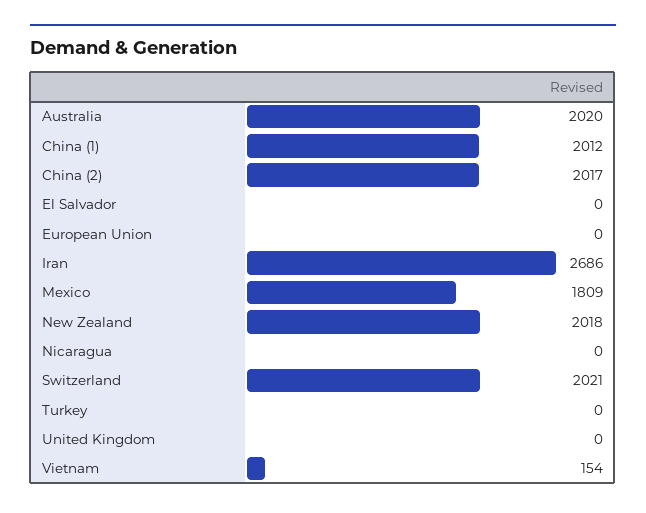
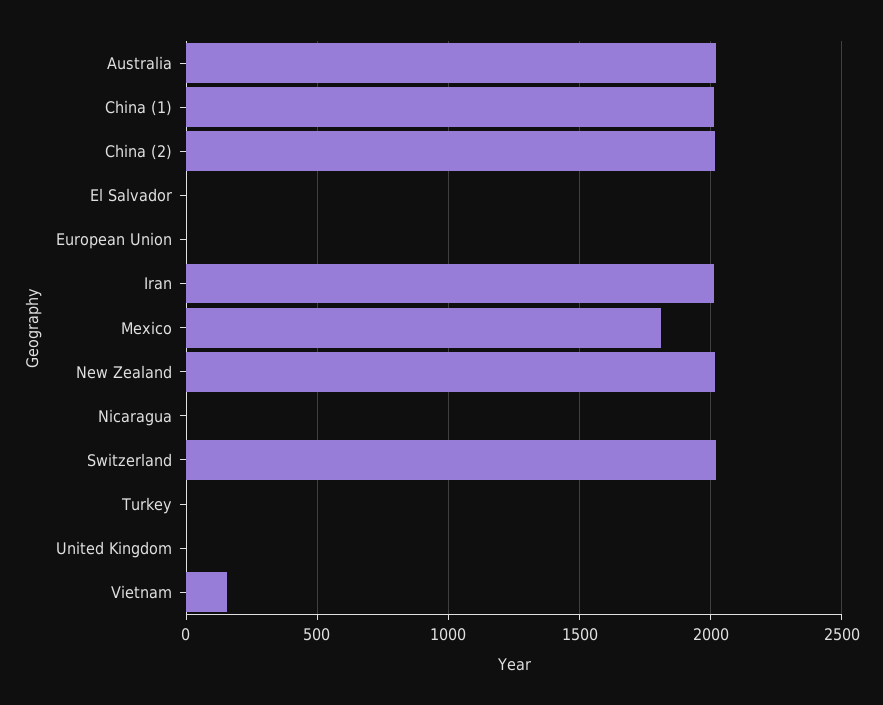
  {
    "Australia": 2020,
    "China (1)": 2012,
    "China (2)": 2017,
    "El Salvador": 0,
    "European Union": 0,
-   "Iran": 2686,
+   "Iran": 2000,
    "Mexico": 1809,
    "New Zealand": 2018,
    "Nicaragua": 0,
    "Switzerland": 2021,
    "Turkey": 0,
    "United Kingdom": 0,
    "Vietnam": 154
  }

